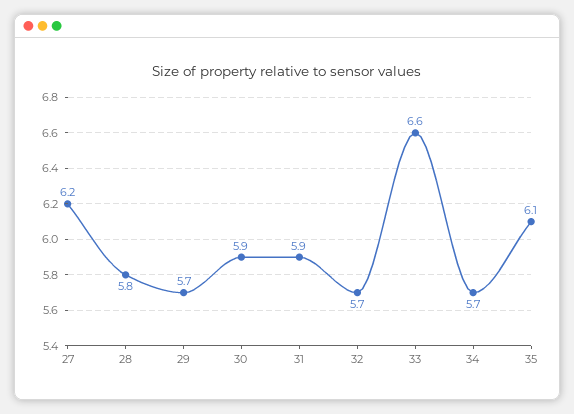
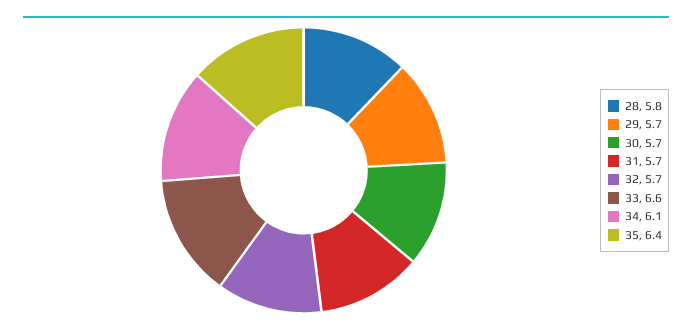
  {
-   "27": 6.2,
    "28": 5.8,
    "29": 5.7,
-   "30": 5.9,
+   "30": 5.7,
-   "31": 5.9,
+   "31": 5.7,
    "32": 5.7,
    "33": 6.6,
-   "34": 5.7,
+   "34": 6.1,
-   "35": 6.1
+   "35": 6.4
  }

